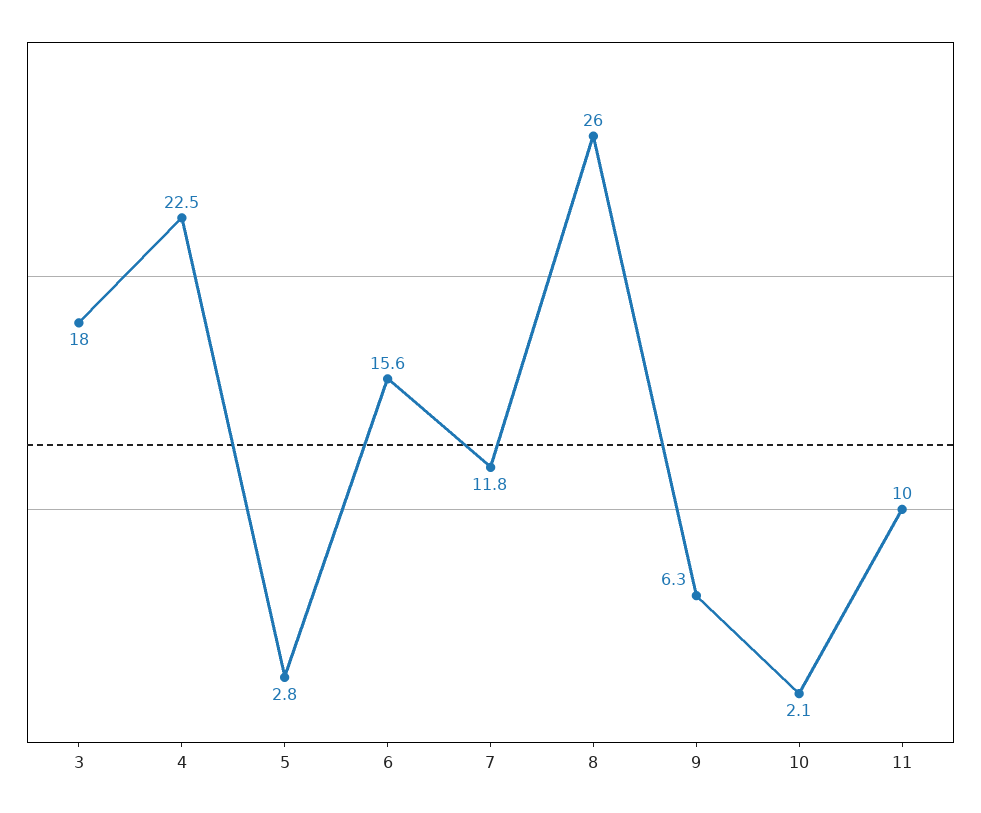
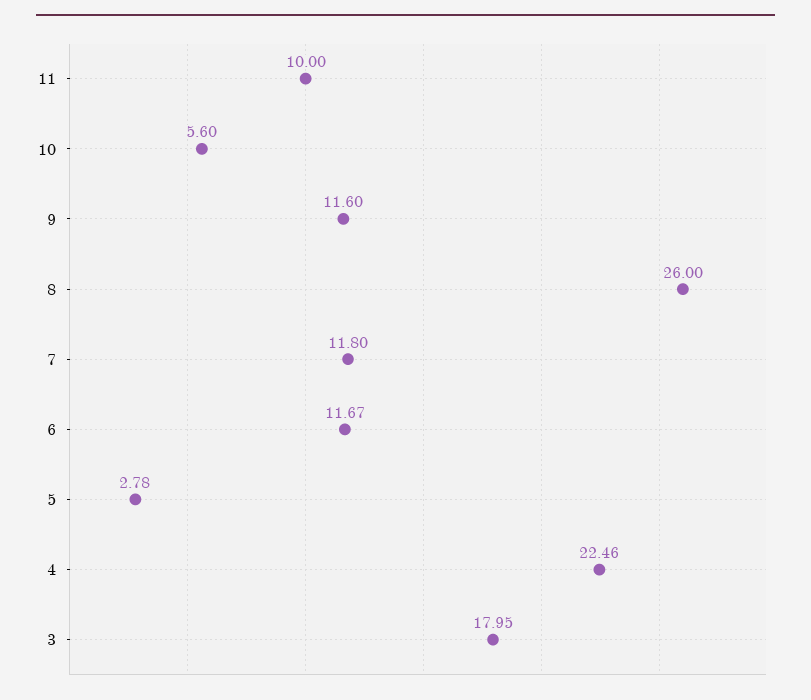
  {
    "3": 17.95,
    "4": 22.46,
    "5": 2.78,
-   "6": 15.6,
+   "6": 11.67,
    "7": 11.8,
    "8": 26,
-   "9": 6.3,
+   "9": 11.6,
-   "10": 2.1,
+   "10": 5.6,
    "11": 10
  }

